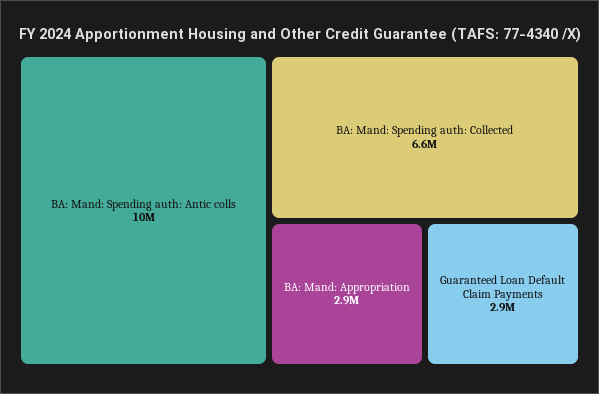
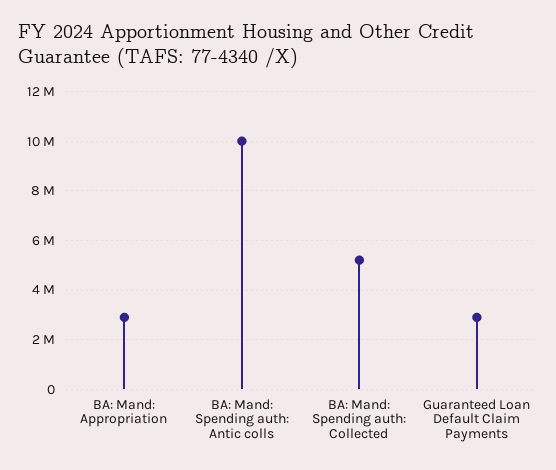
  {
    "BA: Mand: Spending auth: Antic colls": 10000000,
-   "BA: Mand: Spending auth: Collected": 6600000,
+   "BA: Mand: Spending auth: Collected": 5250000,
    "BA: Mand: Appropriation": 2900000,
    "Guaranteed Loan Default Claim Payments": 2900000
  }

